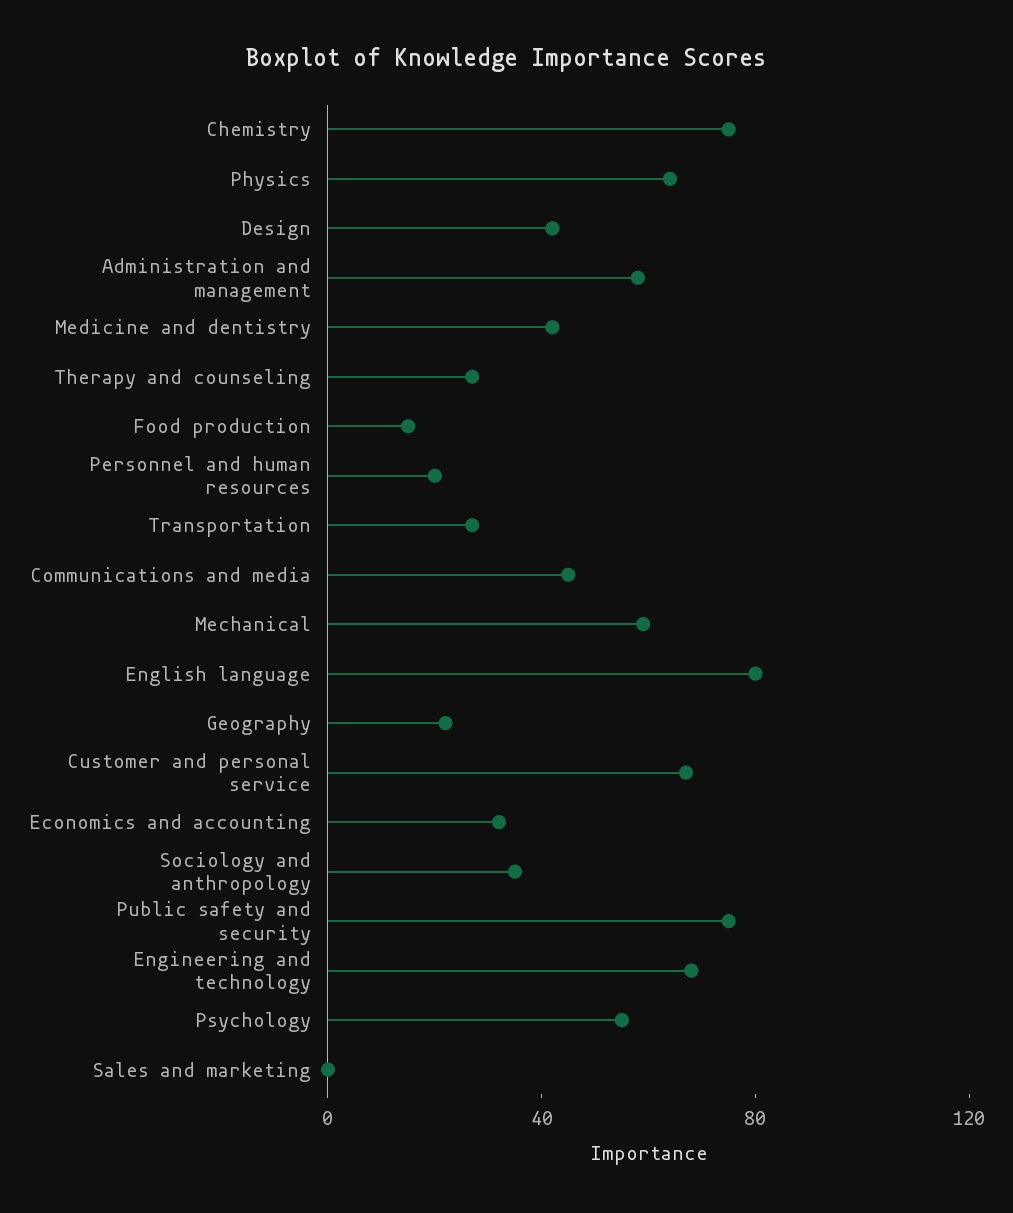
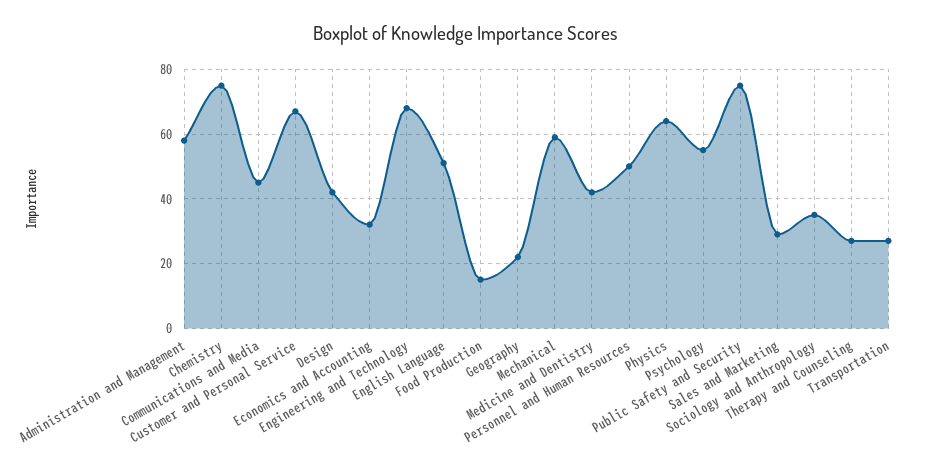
  {
    "Chemistry": 75,
    "Physics": 65,
    "Design": 40,
    "Administration and management": 60,
    "Medicine and dentistry": 40,
    "Therapy and counseling": 25,
    "Food production": 15,
-   "Personnel and human resources": 20,
+   "Personnel and human resources": 50,
    "Transportation": 25,
    "Communications and media": 45,
    "Mechanical": 60,
-   "English language": 80,
+   "English language": 50,
    "Geography": 20,
    "Customer and personal service": 65,
    "Economics and accounting": 30,
    "Sociology and anthropology": 35,
    "Public safety and security": 75,
    "Engineering and technology": 70,
    "Psychology": 55,
-   "Sales and marketing": 0
+   "Sales and marketing": 30
  }

